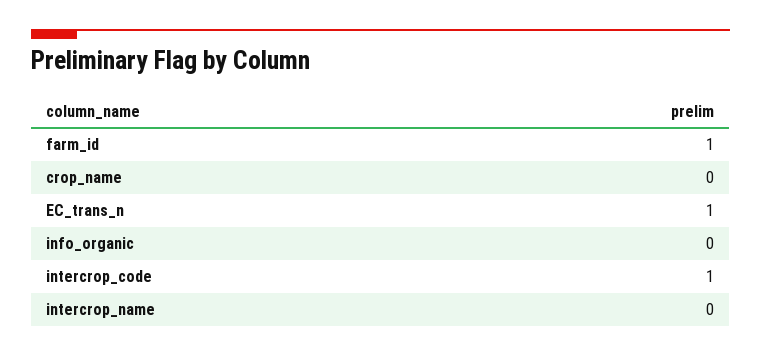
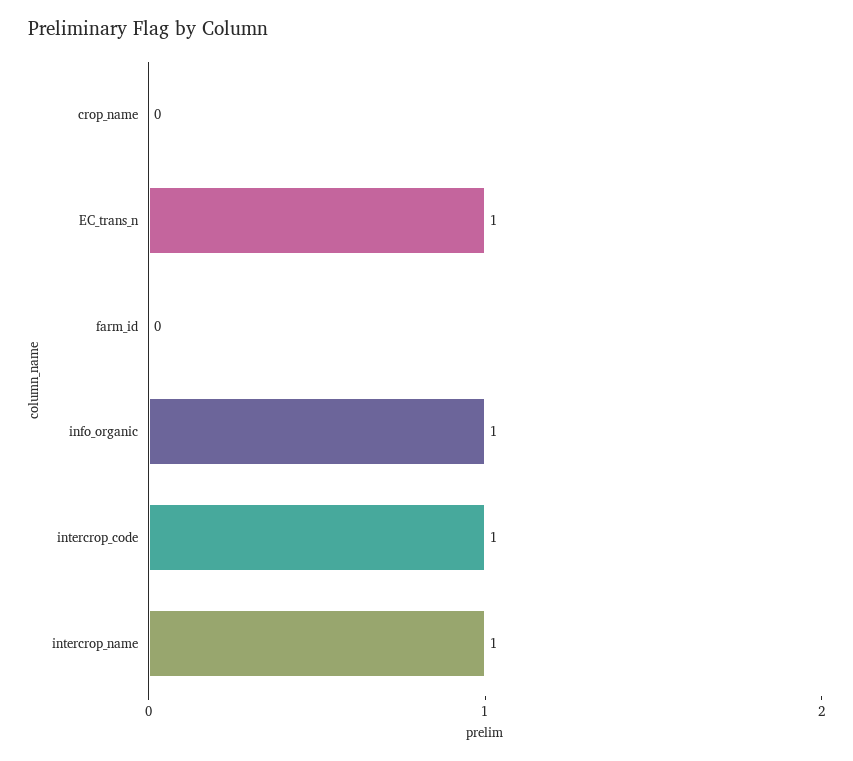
  {
-   "farm_id": 1,
+   "farm_id": 0,
    "crop_name": 0,
    "EC_trans_n": 1,
-   "info_organic": 0,
+   "info_organic": 1,
    "intercrop_code": 1,
-   "intercrop_name": 0
+   "intercrop_name": 1
  }

